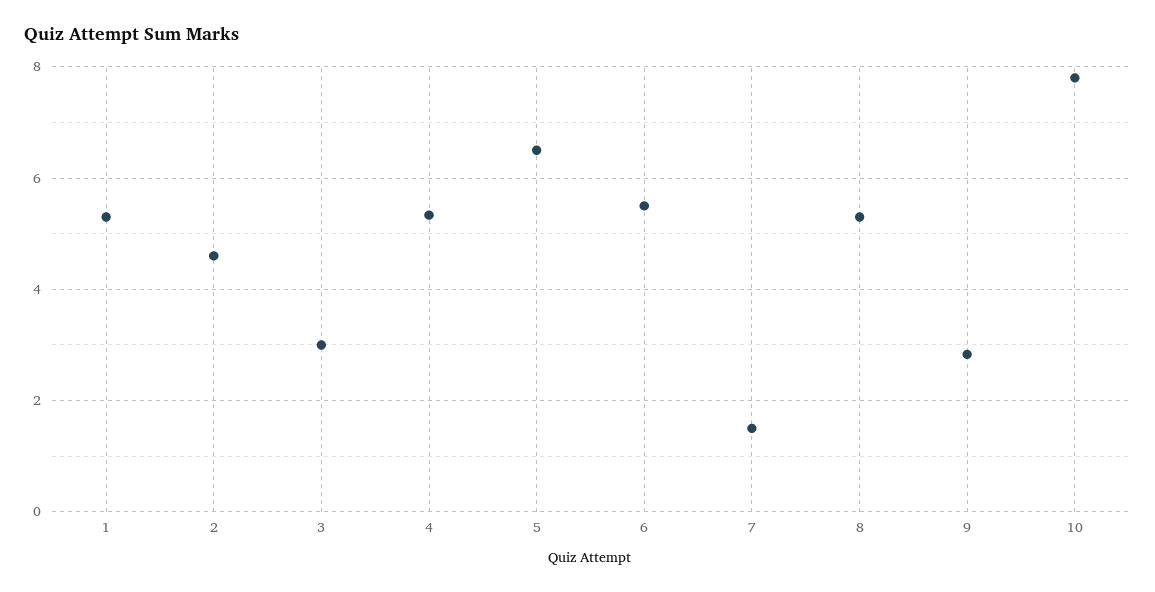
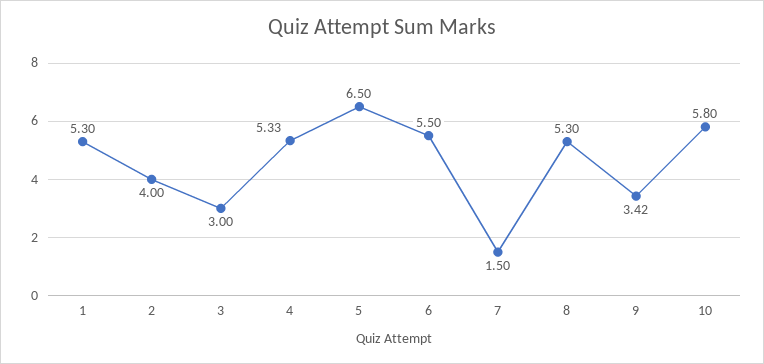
  {
    "1": 5.3,
-   "2": 4.6,
+   "2": 4,
    "3": 3,
    "4": 5.33,
    "5": 6.5,
    "6": 5.5,
    "7": 1.5,
    "8": 5.3,
-   "9": 2.8,
+   "9": 3.42,
-   "10": 7.8
+   "10": 5.8
  }

